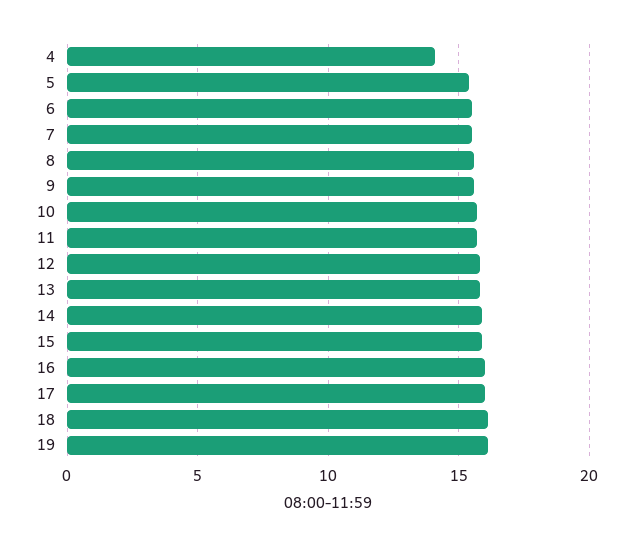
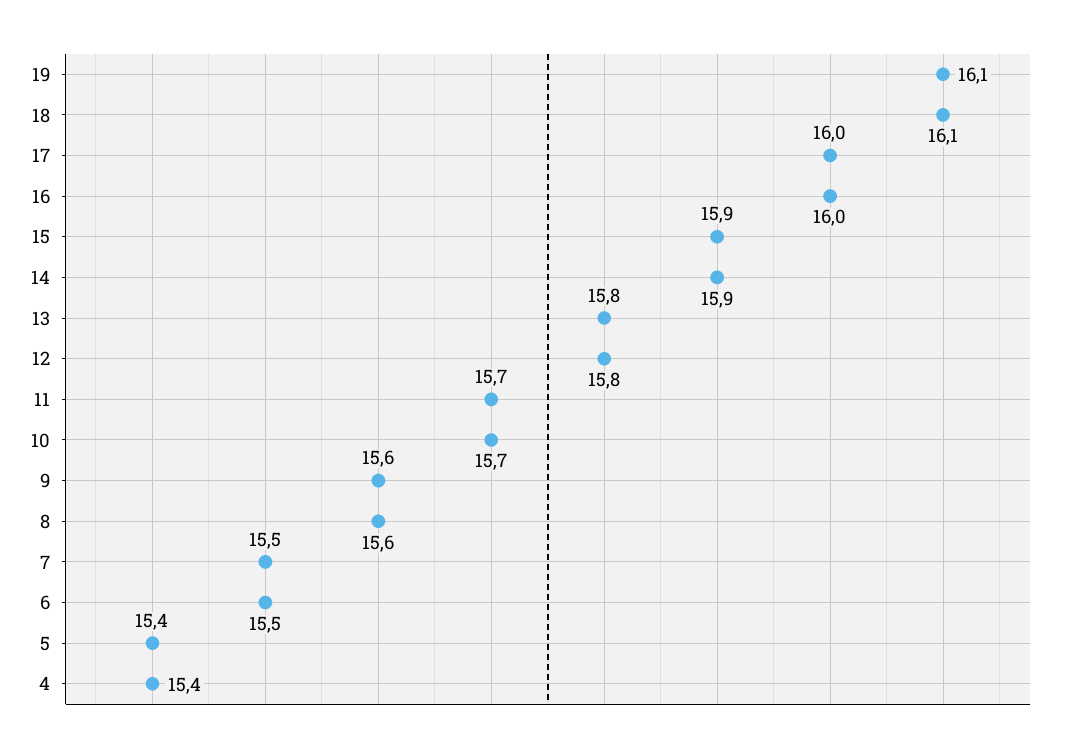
  {
-   "4": 14,
+   "4": 15.4,
    "5": 15.4,
    "6": 15.5,
    "7": 15.5,
    "8": 15.6,
    "9": 15.6,
    "10": 15.7,
    "11": 15.7,
    "12": 15.8,
    "13": 15.8,
    "14": 15.9,
    "15": 15.9,
    "16": 16,
    "17": 16,
    "18": 16.1,
    "19": 16.1
  }

